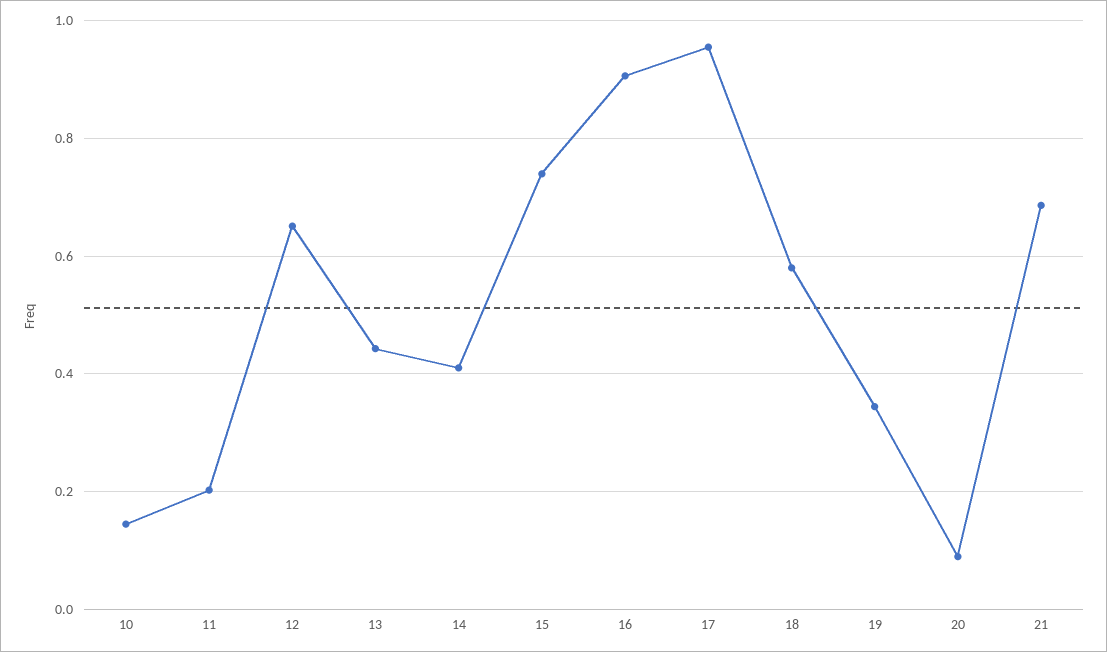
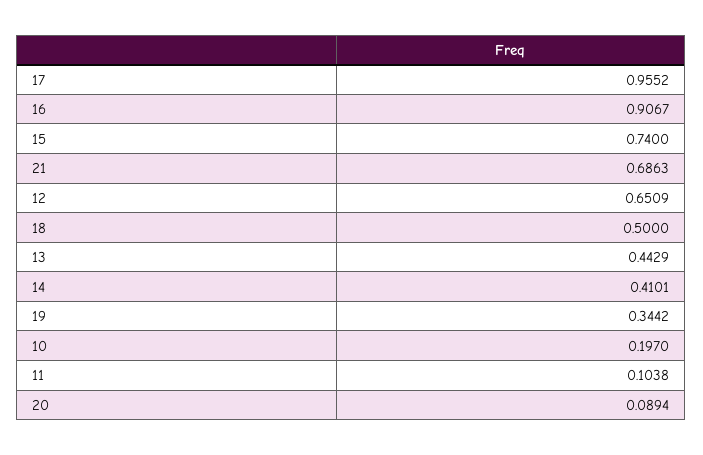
  {
-   "10": 0.14,
+   "10": 0.197,
-   "11": 0.2,
+   "11": 0.1038,
    "12": 0.6509,
    "13": 0.4429,
    "14": 0.4101,
    "15": 0.74,
    "16": 0.9067,
    "17": 0.9552,
-   "18": 0.58,
+   "18": 0.5,
    "19": 0.3442,
    "20": 0.0894,
    "21": 0.6863
  }

